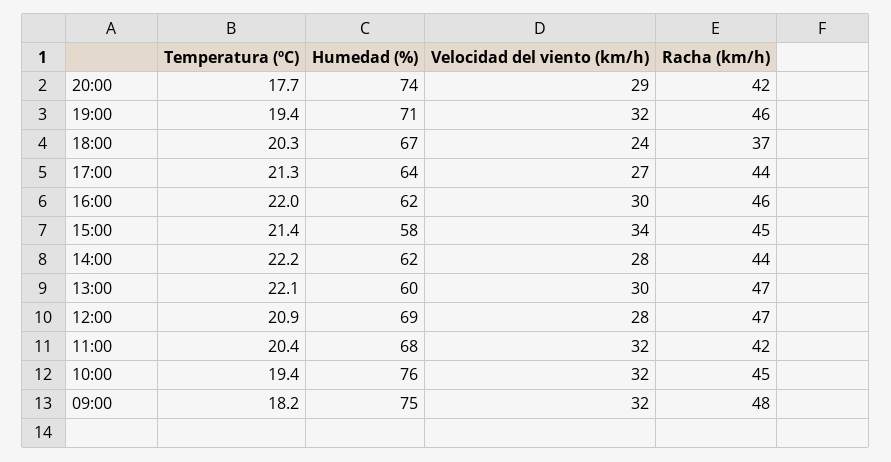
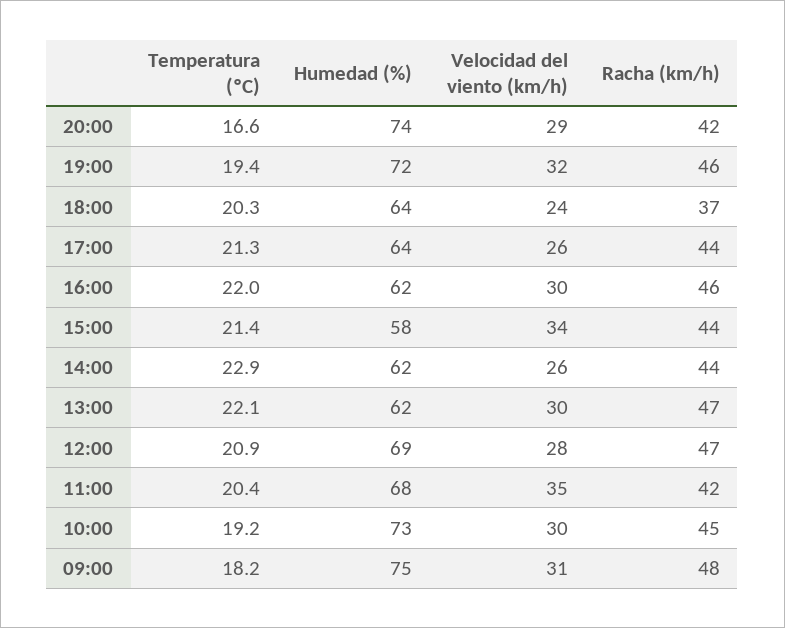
  {
    "Temperatura (ºC)": {
-     "20:00": 17.7,
+     "20:00": 16.6,
      "19:00": 19.4,
      "18:00": 20.3,
      "17:00": 21.3,
      "16:00": 22,
      "15:00": 21.4,
-     "14:00": 22.2,
+     "14:00": 22.9,
      "13:00": 22.1,
      "12:00": 20.9,
      "11:00": 20.4,
-     "10:00": 19.4,
+     "10:00": 19.2,
      "09:00": 18.2
    },
    "Humedad (%)": {
      "20:00": 74,
-     "19:00": 71,
+     "19:00": 72,
-     "18:00": 67,
+     "18:00": 64,
      "17:00": 64,
      "16:00": 62,
      "15:00": 58,
      "14:00": 62,
-     "13:00": 60,
+     "13:00": 62,
      "12:00": 69,
      "11:00": 68,
-     "10:00": 76,
+     "10:00": 73,
      "09:00": 75
    },
    "Velocidad del viento (km/h)": {
      "20:00": 29,
      "19:00": 32,
      "18:00": 24,
-     "17:00": 27,
+     "17:00": 26,
      "16:00": 30,
      "15:00": 34,
-     "14:00": 28,
+     "14:00": 26,
      "13:00": 30,
      "12:00": 28,
-     "11:00": 32,
+     "11:00": 35,
-     "10:00": 32,
+     "10:00": 30,
-     "09:00": 32
+     "09:00": 31
    },
    "Racha (km/h)": {
      "20:00": 42,
      "19:00": 46,
      "18:00": 37,
      "17:00": 44,
      "16:00": 46,
-     "15:00": 45,
+     "15:00": 44,
      "14:00": 44,
      "13:00": 47,
      "12:00": 47,
      "11:00": 42,
      "10:00": 45,
      "09:00": 48
    }
  }

